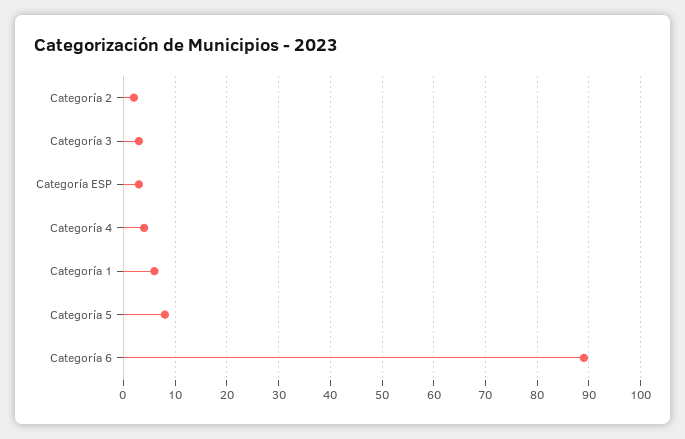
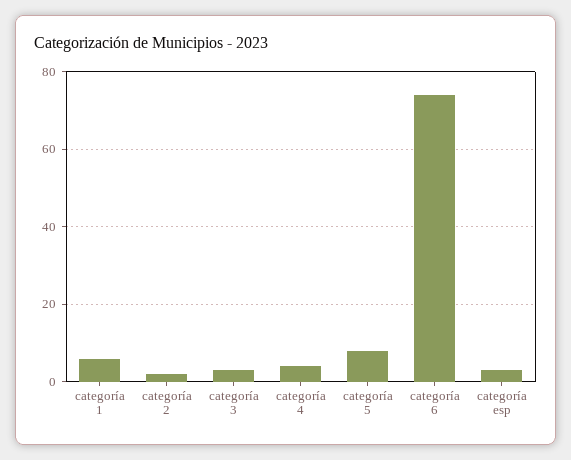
  {
    "Categoría 2": 0,
    "Categoría 3": 5,
    "Categoría ESP": 5,
    "Categoría 4": 5,
    "Categoría 1": 5,
    "Categoría 5": 10,
-   "Categoría 6": 90
+   "Categoría 6": 75
  }

